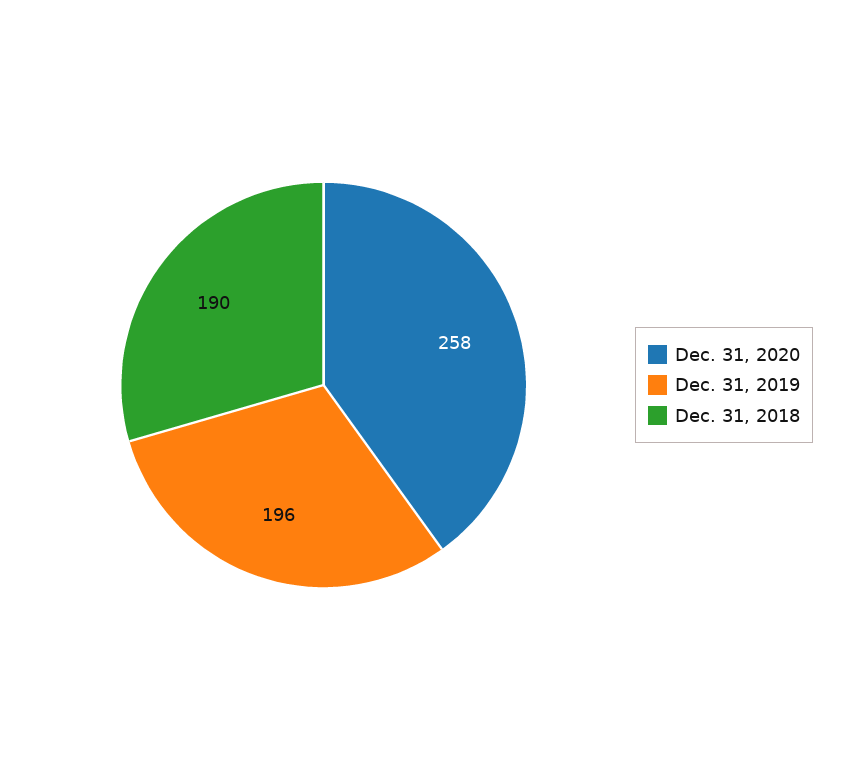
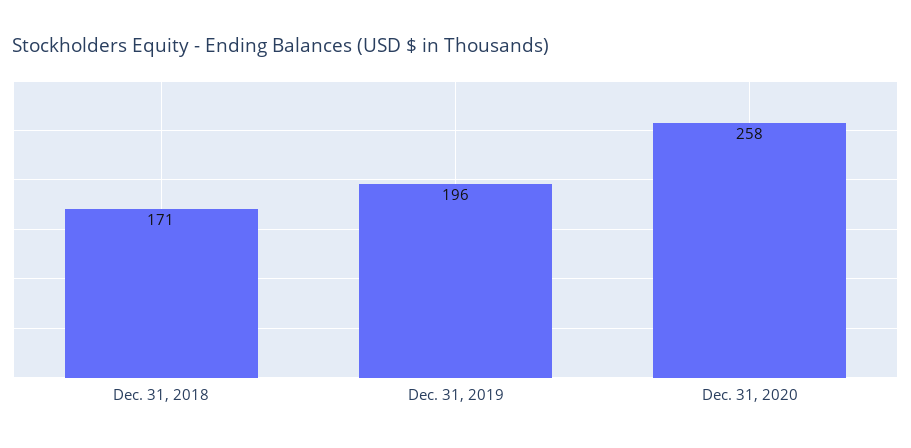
  {
    "Dec. 31, 2020": 258,
    "Dec. 31, 2019": 196,
-   "Dec. 31, 2018": 190
+   "Dec. 31, 2018": 171
  }

